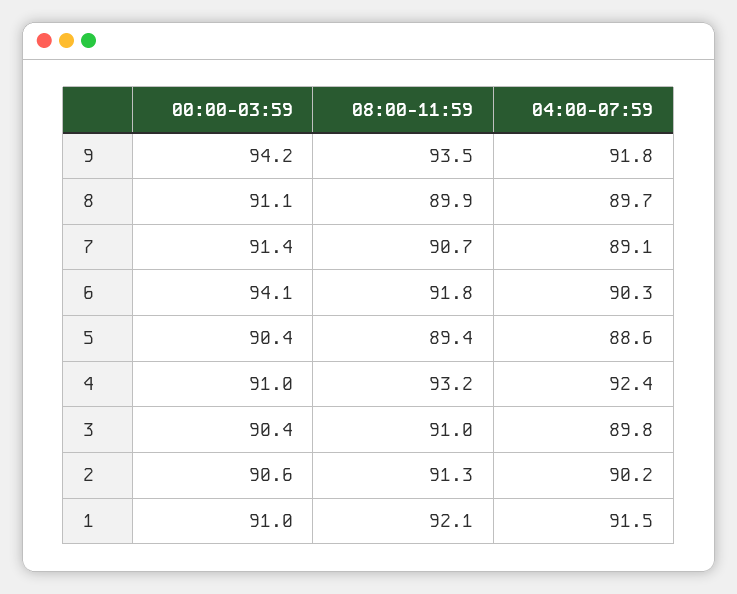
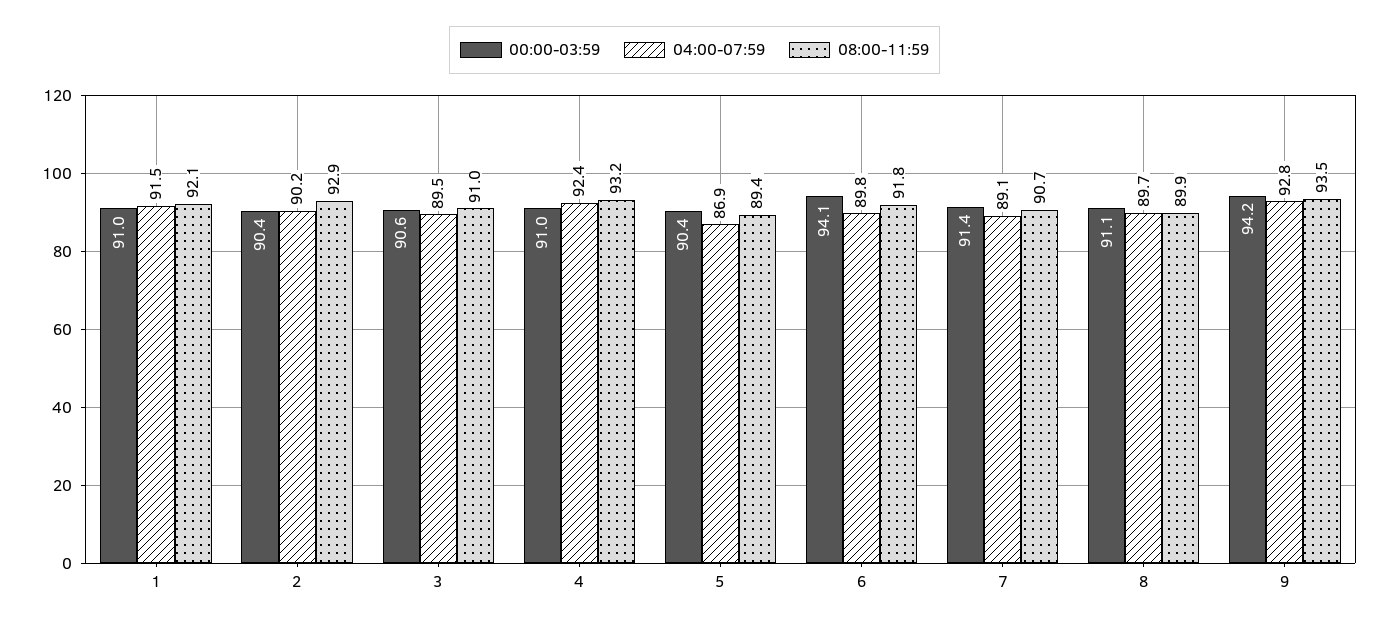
  {
    "00:00-03:59": {
      "9": 94.2,
      "8": 91.1,
      "7": 91.4,
      "6": 94.1,
      "5": 90.4,
      "4": 91,
-     "3": 90.4,
+     "3": 90.6,
-     "2": 90.6,
+     "2": 90.4,
      "1": 91
    },
    "08:00-11:59": {
      "9": 93.5,
      "8": 89.9,
      "7": 90.7,
      "6": 91.8,
      "5": 89.4,
      "4": 93.2,
      "3": 91,
-     "2": 91.3,
+     "2": 92.9,
      "1": 92.1
    },
    "04:00-07:59": {
-     "9": 91.8,
+     "9": 92.8,
      "8": 89.7,
      "7": 89.1,
-     "6": 90.3,
+     "6": 89.8,
-     "5": 88.6,
+     "5": 86.9,
      "4": 92.4,
-     "3": 89.8,
+     "3": 89.5,
      "2": 90.2,
      "1": 91.5
    }
  }

